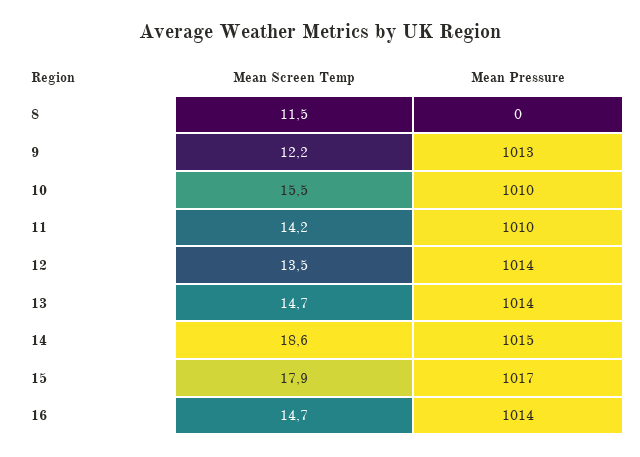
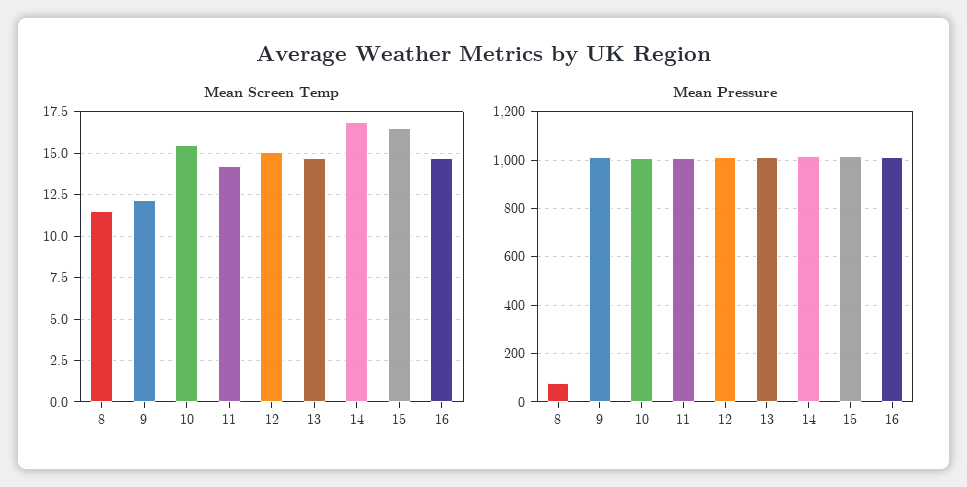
  {
    "Mean Screen Temp": {
      "8": 11.5,
      "9": 12.2,
      "10": 15.5,
      "11": 14.2,
-     "12": 13.5,
+     "12": 15,
      "13": 14.7,
-     "14": 18.6,
+     "14": 17,
-     "15": 17.9,
+     "15": 16.5,
      "16": 14.7
    },
    "Mean Pressure": {
-     "8": 0,
+     "8": 75,
      "9": 1013,
      "10": 1010,
      "11": 1010,
      "12": 1014,
      "13": 1014,
      "14": 1015,
      "15": 1017,
      "16": 1014
    }
  }

